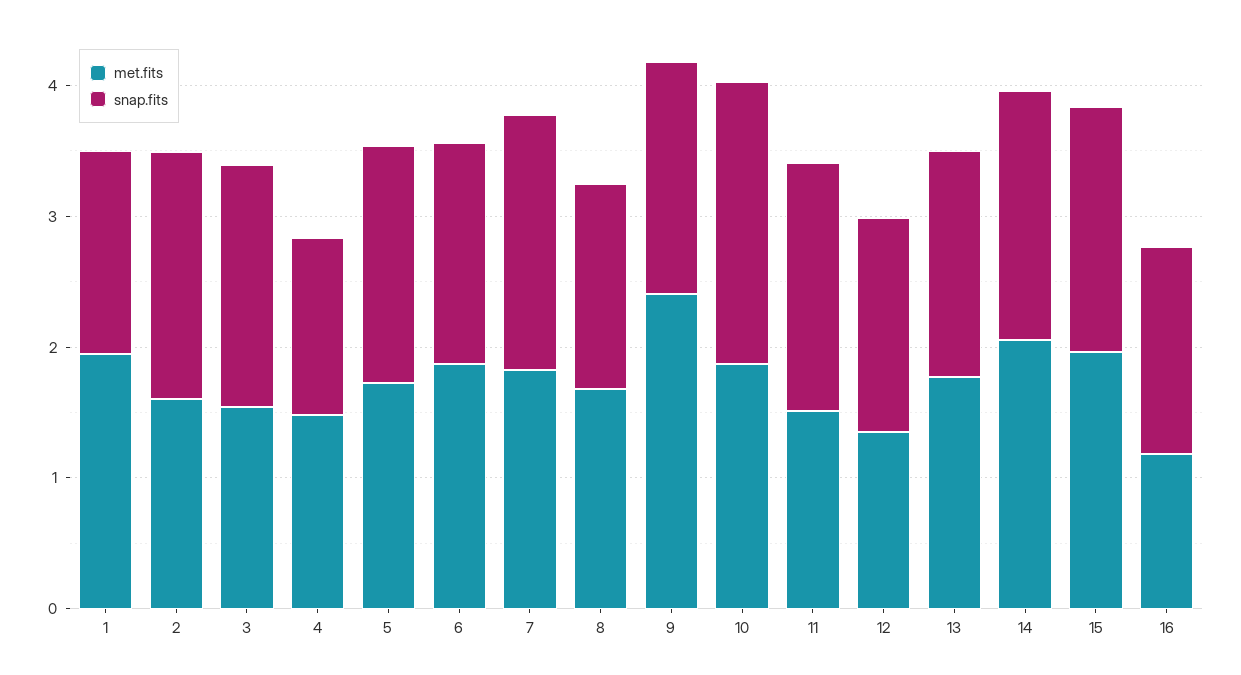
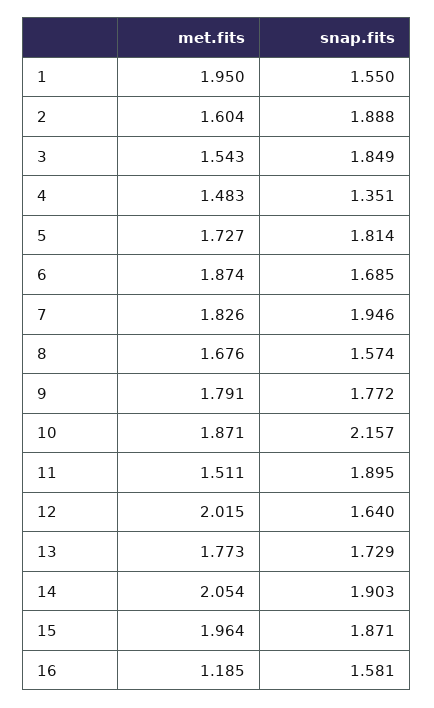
  {
    "met.fits": {
      "1": 1.95,
      "2": 1.604,
      "3": 1.543,
      "4": 1.483,
      "5": 1.727,
      "6": 1.874,
      "7": 1.826,
      "8": 1.676,
-     "9": 2.4,
+     "9": 1.791,
      "10": 1.871,
      "11": 1.511,
-     "12": 1.4,
+     "12": 2.015,
      "13": 1.773,
      "14": 2.054,
      "15": 1.964,
      "16": 1.185
    },
    "snap.fits": {
      "1": 1.55,
      "2": 1.888,
      "3": 1.849,
      "4": 1.351,
      "5": 1.814,
      "6": 1.685,
      "7": 1.946,
      "8": 1.574,
      "9": 1.772,
      "10": 2.157,
      "11": 1.895,
      "12": 1.64,
      "13": 1.729,
      "14": 1.903,
      "15": 1.871,
      "16": 1.581
    }
  }

